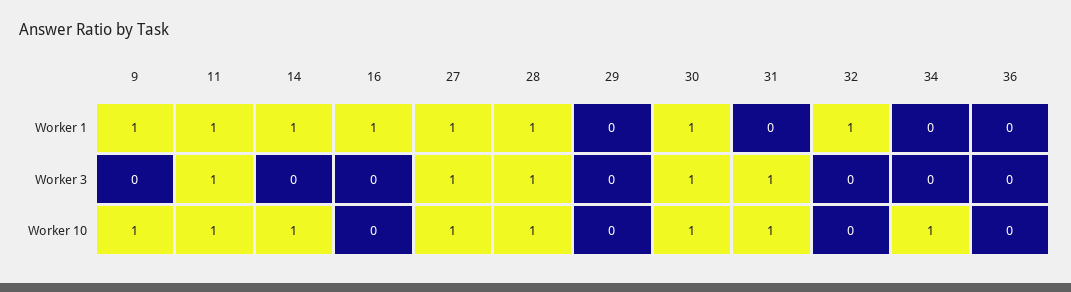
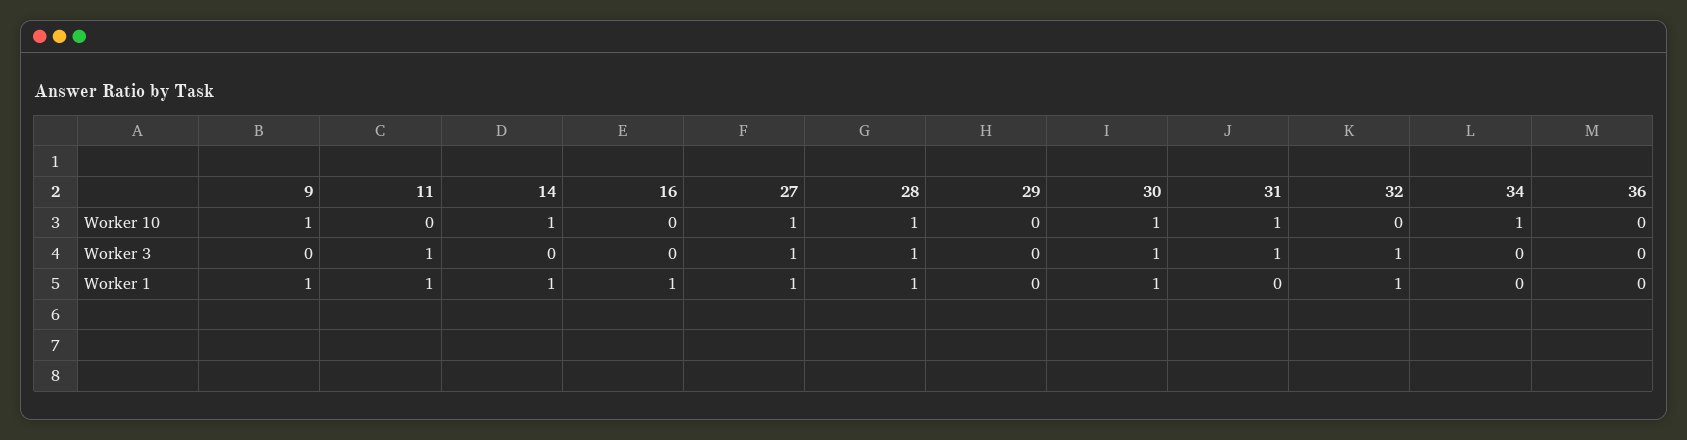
  {
    "9": {
      "Worker 1": 1,
      "Worker 3": 0,
      "Worker 10": 1
    },
    "11": {
      "Worker 1": 1,
      "Worker 3": 1,
-     "Worker 10": 1
+     "Worker 10": 0
    },
    "14": {
      "Worker 1": 1,
      "Worker 3": 0,
      "Worker 10": 1
    },
    "16": {
      "Worker 1": 1,
      "Worker 3": 0,
      "Worker 10": 0
    },
    "27": {
      "Worker 1": 1,
      "Worker 3": 1,
      "Worker 10": 1
    },
    "28": {
      "Worker 1": 1,
      "Worker 3": 1,
      "Worker 10": 1
    },
    "29": {
      "Worker 1": 0,
      "Worker 3": 0,
      "Worker 10": 0
    },
    "30": {
      "Worker 1": 1,
      "Worker 3": 1,
      "Worker 10": 1
    },
    "31": {
      "Worker 1": 0,
      "Worker 3": 1,
      "Worker 10": 1
    },
    "32": {
      "Worker 1": 1,
-     "Worker 3": 0,
+     "Worker 3": 1,
      "Worker 10": 0
    },
    "34": {
      "Worker 1": 0,
      "Worker 3": 0,
      "Worker 10": 1
    },
    "36": {
      "Worker 1": 0,
      "Worker 3": 0,
      "Worker 10": 0
    }
  }

